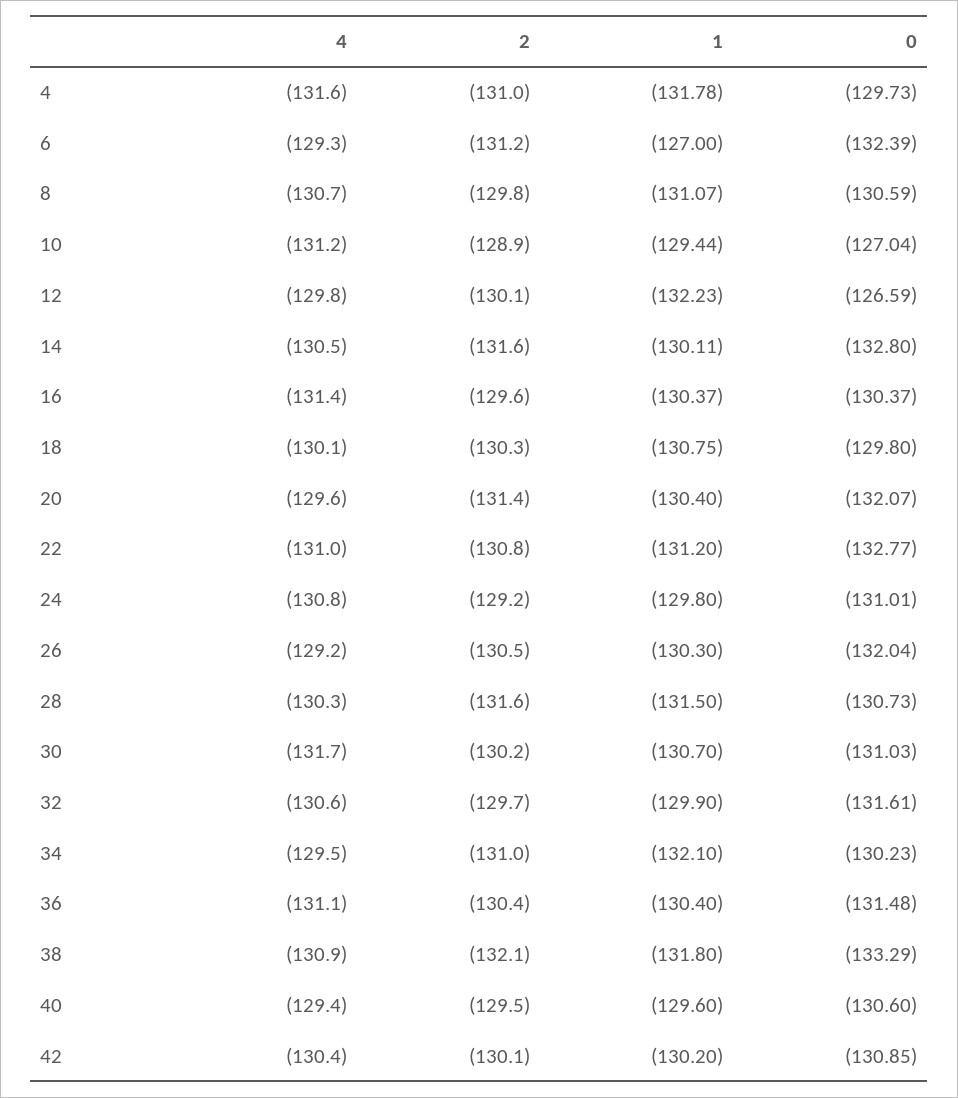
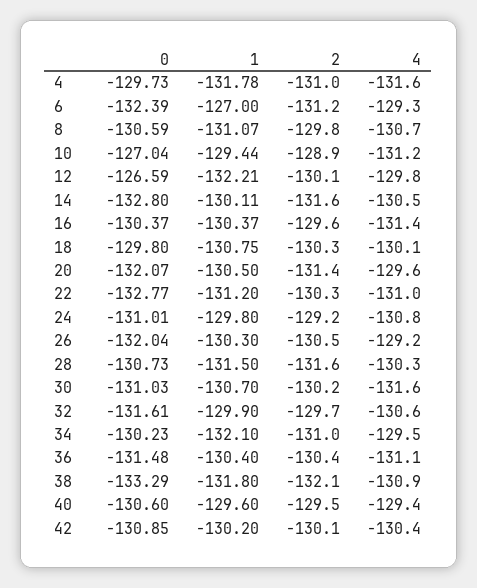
  {
    "4": {
      "4": -131.6,
      "6": -129.3,
      "8": -130.7,
      "10": -131.2,
      "12": -129.8,
      "14": -130.5,
      "16": -131.4,
      "18": -130.1,
      "20": -129.6,
      "22": -131,
      "24": -130.8,
      "26": -129.2,
      "28": -130.3,
-     "30": -131.7,
+     "30": -131.6,
      "32": -130.6,
      "34": -129.5,
      "36": -131.1,
      "38": -130.9,
      "40": -129.4,
      "42": -130.4
    },
    "2": {
      "4": -131,
      "6": -131.2,
      "8": -129.8,
      "10": -128.9,
      "12": -130.1,
      "14": -131.6,
      "16": -129.6,
      "18": -130.3,
      "20": -131.4,
-     "22": -130.8,
+     "22": -130.3,
      "24": -129.2,
      "26": -130.5,
      "28": -131.6,
      "30": -130.2,
      "32": -129.7,
      "34": -131,
      "36": -130.4,
      "38": -132.1,
      "40": -129.5,
      "42": -130.1
    },
    "1": {
      "4": -131.78,
      "6": -127,
      "8": -131.07,
      "10": -129.44,
-     "12": -132.23,
+     "12": -132.21,
      "14": -130.11,
      "16": -130.37,
      "18": -130.75,
-     "20": -130.4,
+     "20": -130.5,
      "22": -131.2,
      "24": -129.8,
      "26": -130.3,
      "28": -131.5,
      "30": -130.7,
      "32": -129.9,
      "34": -132.1,
      "36": -130.4,
      "38": -131.8,
      "40": -129.6,
      "42": -130.2
    },
    "0": {
      "4": -129.73,
      "6": -132.39,
      "8": -130.59,
      "10": -127.04,
      "12": -126.59,
      "14": -132.8,
      "16": -130.37,
      "18": -129.8,
      "20": -132.07,
      "22": -132.77,
      "24": -131.01,
      "26": -132.04,
      "28": -130.73,
      "30": -131.03,
      "32": -131.61,
      "34": -130.23,
      "36": -131.48,
      "38": -133.29,
      "40": -130.6,
      "42": -130.85
    }
  }

